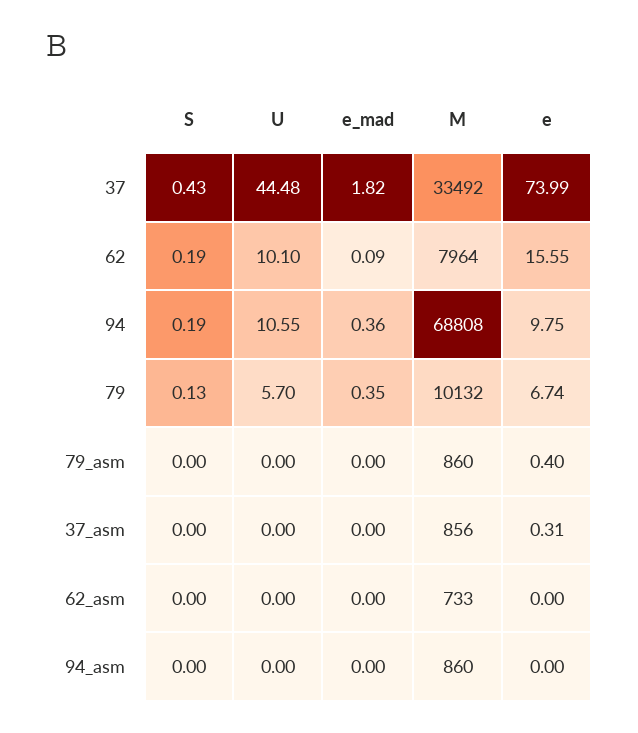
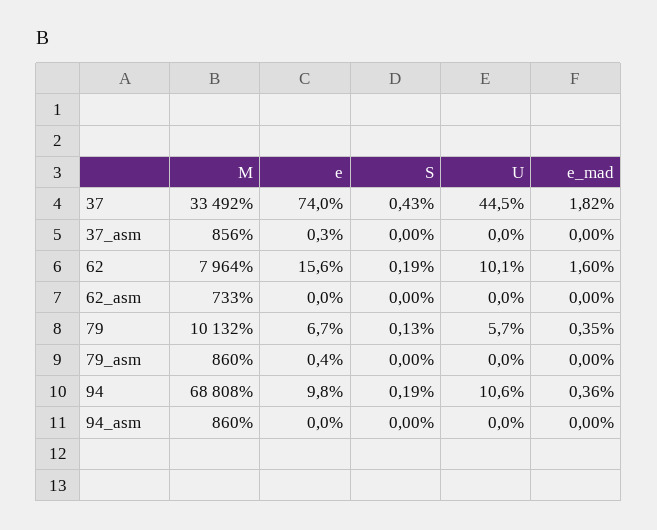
  {
    "S": {
      "37": 0.43,
      "62": 0.19,
      "94": 0.19,
      "79": 0.13,
      "79_asm": 0,
      "37_asm": 0,
      "62_asm": 0,
      "94_asm": 0
    },
    "U": {
      "37": 44.48,
      "62": 10.1,
      "94": 10.55,
      "79": 5.7,
      "79_asm": 0,
      "37_asm": 0,
      "62_asm": 0,
      "94_asm": 0
    },
    "e_mad": {
      "37": 1.82,
-     "62": 0.09,
+     "62": 1.6,
      "94": 0.36,
      "79": 0.35,
      "79_asm": 0,
      "37_asm": 0,
      "62_asm": 0,
      "94_asm": 0
    },
    "M": {
      "37": 33492,
      "62": 7964,
      "94": 68808,
      "79": 10132,
      "79_asm": 860,
      "37_asm": 856,
      "62_asm": 733,
      "94_asm": 860
    },
    "e": {
      "37": 73.99,
      "62": 15.55,
      "94": 9.75,
      "79": 6.74,
      "79_asm": 0.4,
      "37_asm": 0.31,
      "62_asm": 0,
      "94_asm": 0
    }
  }

